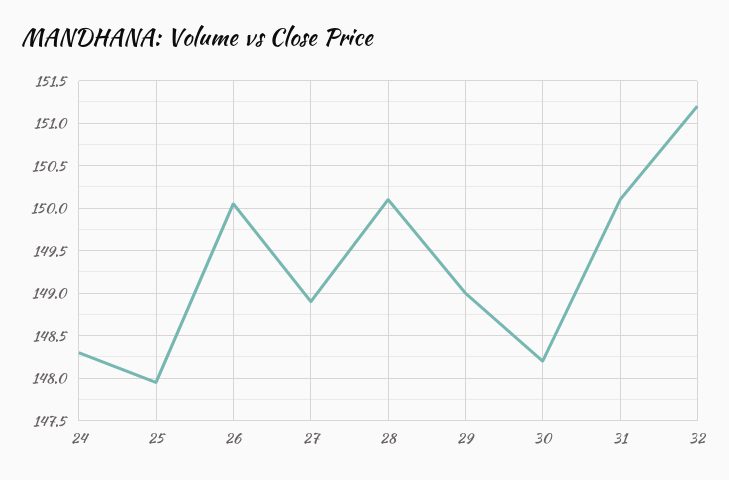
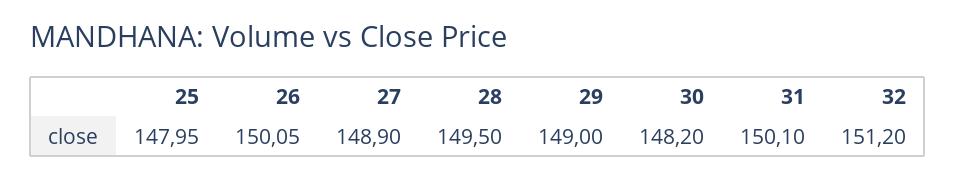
  {
-   "24": 148.3,
    "25": 147.95,
    "26": 150.05,
    "27": 148.9,
-   "28": 150.1,
+   "28": 149.5,
    "29": 149,
    "30": 148.2,
    "31": 150.1,
    "32": 151.2
  }

